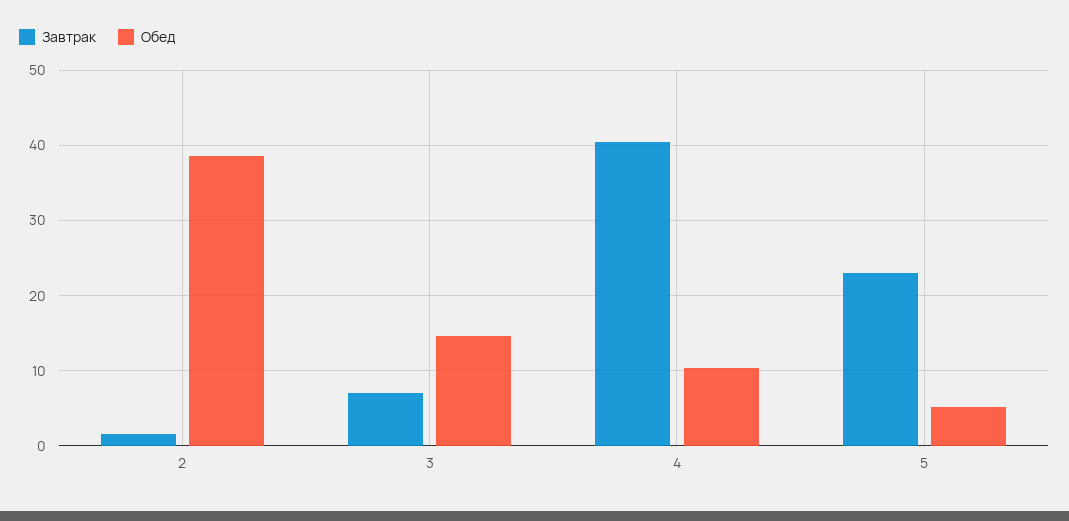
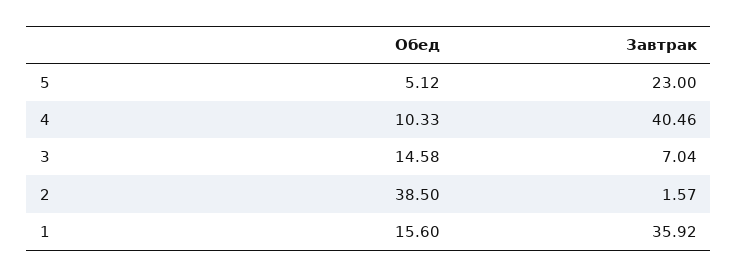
  {
    "Завтрак": {
      "2": 1.57,
      "3": 7.04,
      "4": 40.46,
-     "5": 23
+     "5": 23,
+     "1": 35.92
    },
    "Обед": {
      "2": 38.5,
      "3": 14.58,
      "4": 10.33,
-     "5": 5.12
+     "5": 5.12,
+     "1": 15.6
    }
  }

